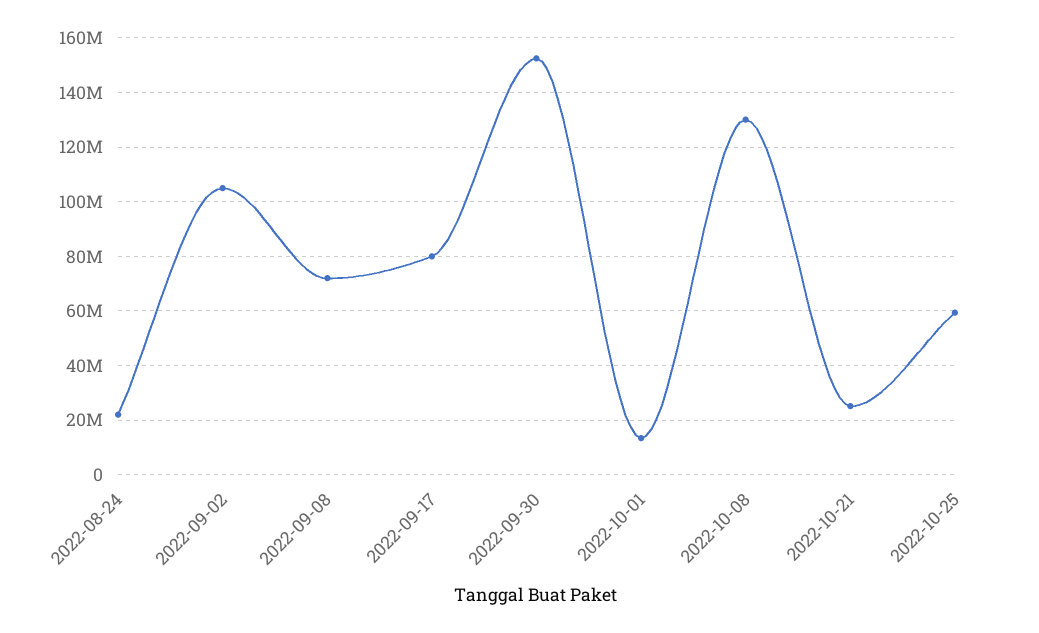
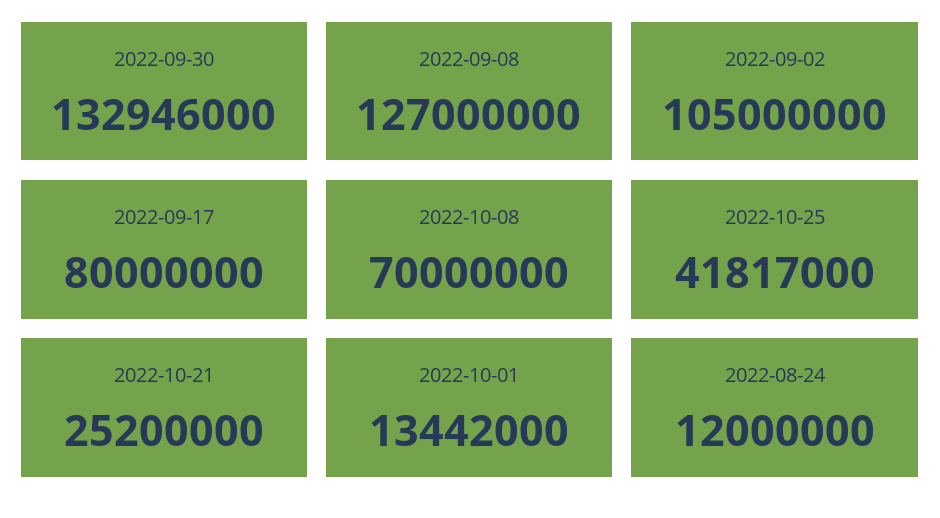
  {
-   "2022-08-24": 22500000,
+   "2022-08-24": 12000000,
    "2022-09-02": 105000000,
-   "2022-09-08": 72500000,
+   "2022-09-08": 127000000,
    "2022-09-17": 80000000,
-   "2022-09-30": 152500000,
+   "2022-09-30": 132946000,
    "2022-10-01": 13442000,
-   "2022-10-08": 130000000,
+   "2022-10-08": 70000000,
    "2022-10-21": 25200000,
-   "2022-10-25": 60000000
+   "2022-10-25": 41817000
  }

